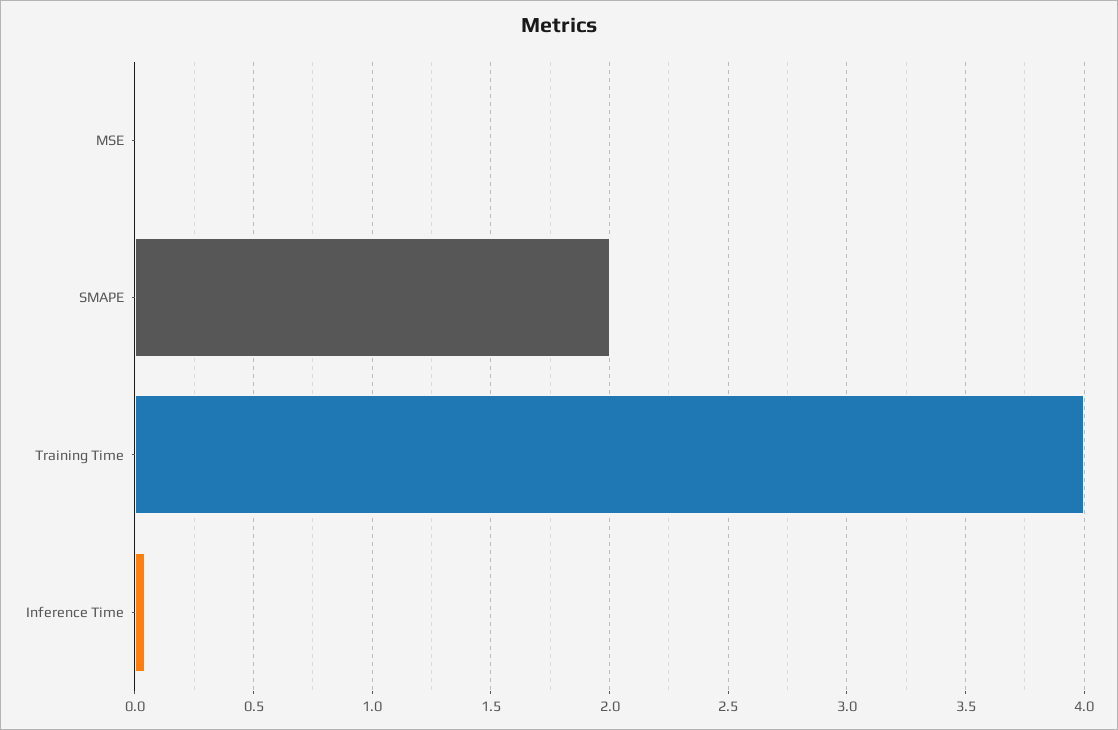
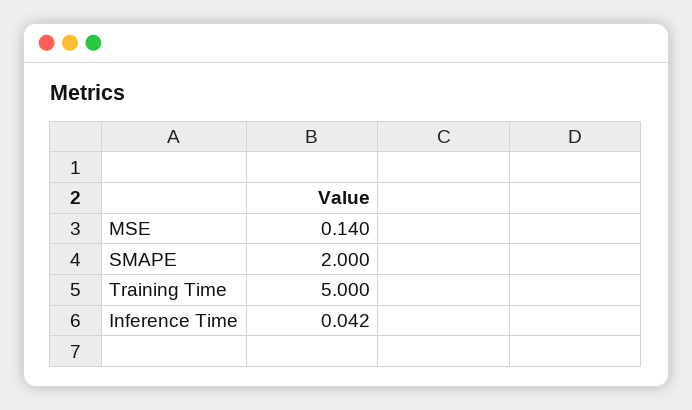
  {
-   "MSE": 0,
+   "MSE": 0.14,
    "SMAPE": 2,
-   "Training Time": 4,
+   "Training Time": 5,
    "Inference Time": 0.042
  }

